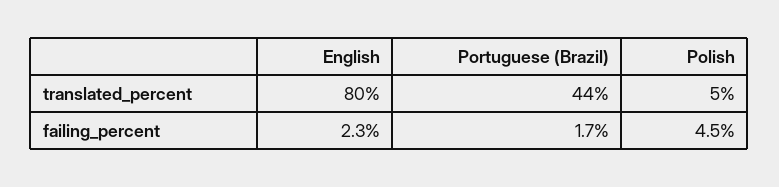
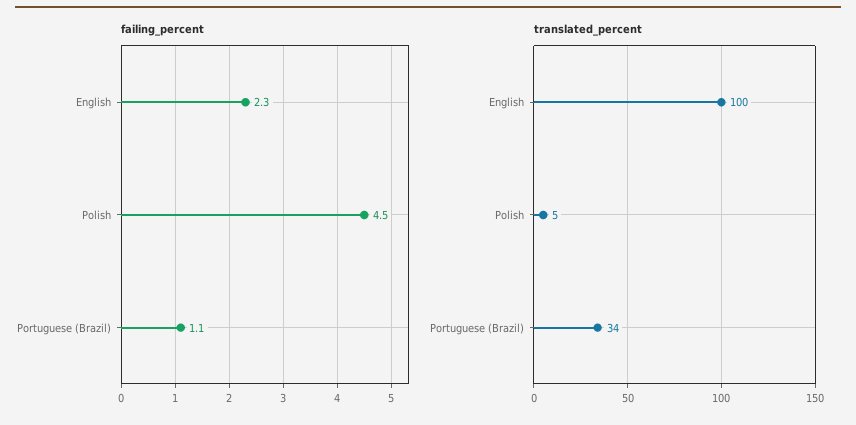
  {
    "translated_percent": {
-     "English": 80,
+     "English": 100,
-     "Portuguese (Brazil)": 44,
+     "Portuguese (Brazil)": 34,
      "Polish": 5
    },
    "failing_percent": {
      "English": 2.3,
-     "Portuguese (Brazil)": 1.7,
+     "Portuguese (Brazil)": 1.1,
      "Polish": 4.5
    }
  }

